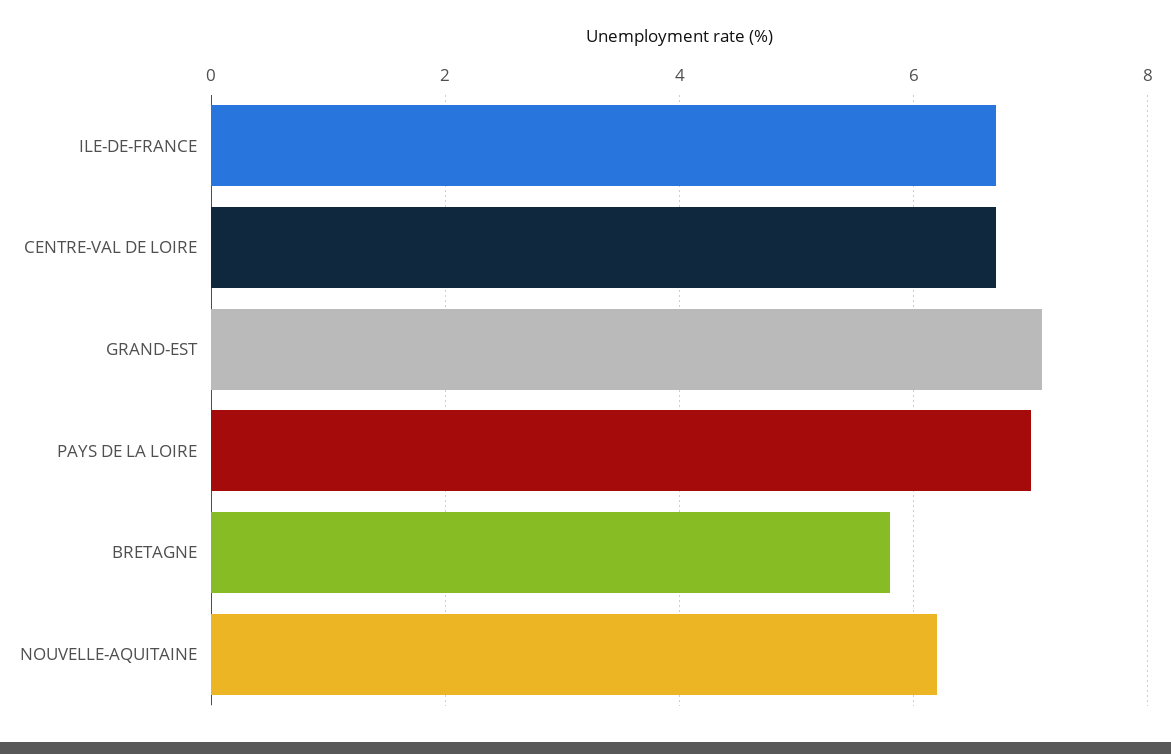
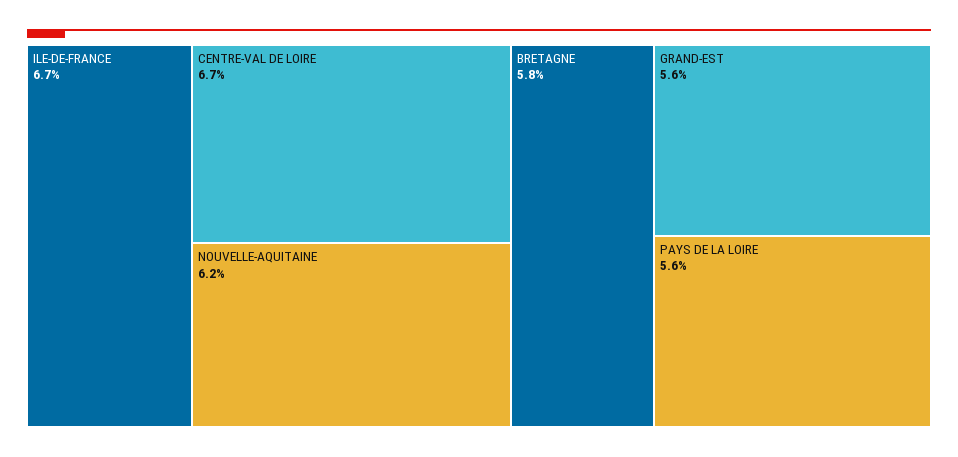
  {
    "ILE-DE-FRANCE": 6.7,
    "CENTRE-VAL DE LOIRE": 6.7,
-   "GRAND-EST": 7,
+   "GRAND-EST": 5.6,
-   "PAYS DE LA LOIRE": 7,
+   "PAYS DE LA LOIRE": 5.6,
    "BRETAGNE": 5.8,
    "NOUVELLE-AQUITAINE": 6.2
  }

